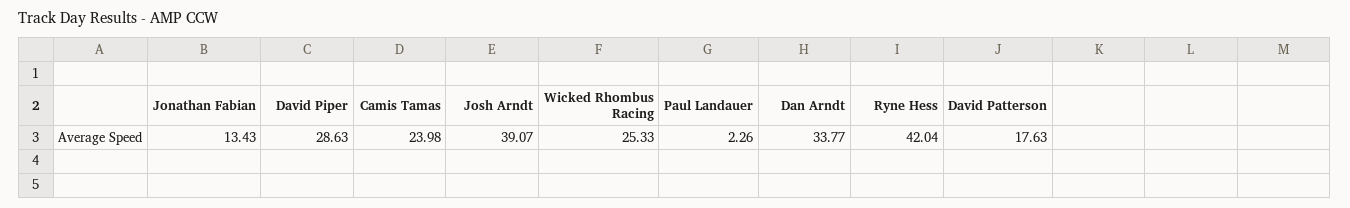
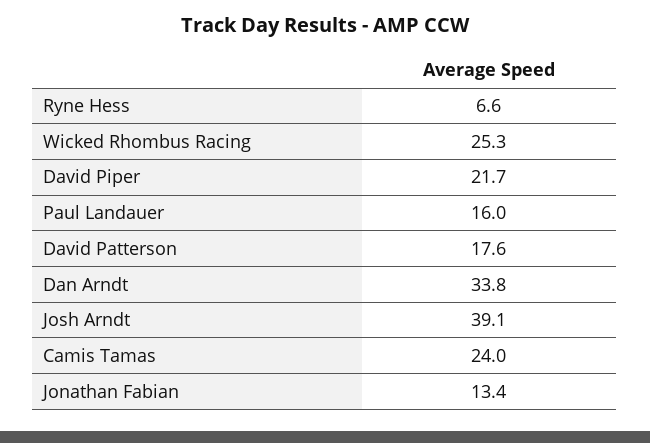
  {
    "Jonathan Fabian": 13.43,
-   "David Piper": 28.63,
+   "David Piper": 21.7,
    "Camis Tamas": 23.98,
    "Josh Arndt": 39.07,
    "Wicked Rhombus Racing": 25.33,
-   "Paul Landauer": 2.26,
+   "Paul Landauer": 16,
    "Dan Arndt": 33.77,
-   "Ryne Hess": 42.04,
+   "Ryne Hess": 6.6,
    "David Patterson": 17.63
  }

